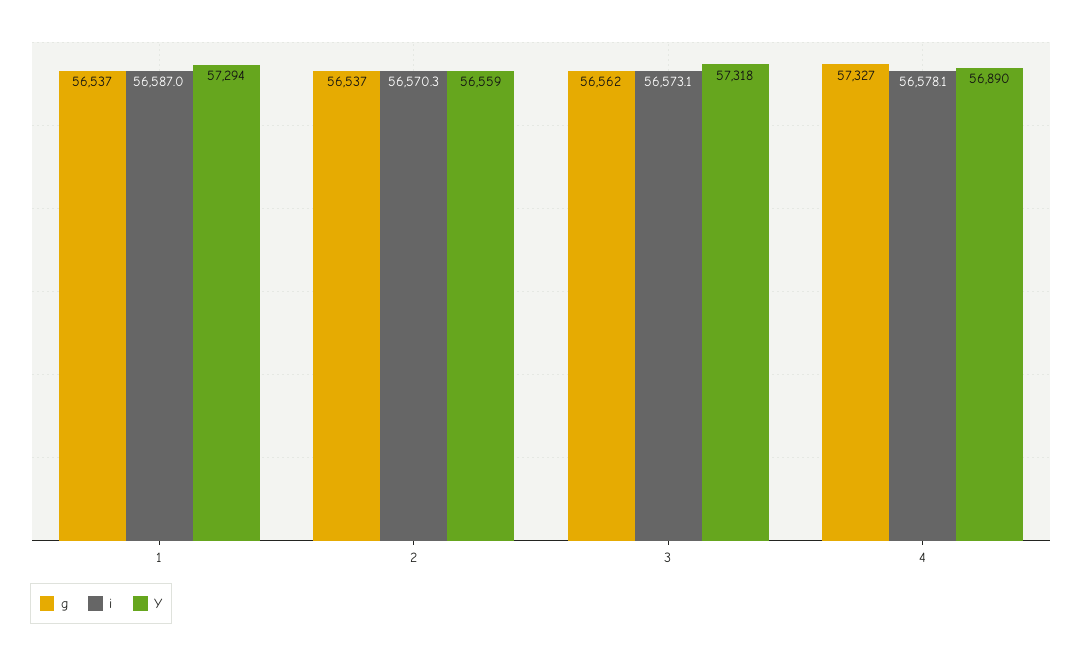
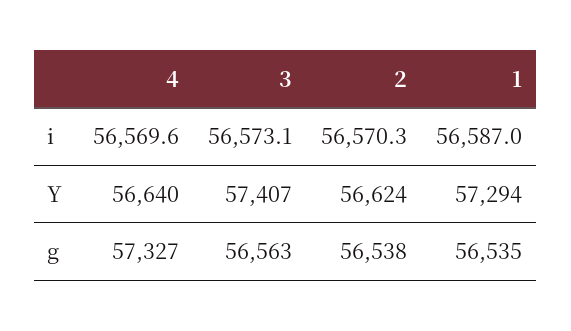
  {
    "g": {
-     "1": 56537,
+     "1": 56535,
-     "2": 56537,
+     "2": 56538,
-     "3": 56562,
+     "3": 56563,
      "4": 57327
    },
    "i": {
      "1": 56587,
      "2": 56570.3,
      "3": 56573.1,
-     "4": 56578.1
+     "4": 56569.6
    },
    "Y": {
      "1": 57294,
-     "2": 56559,
+     "2": 56624,
-     "3": 57318,
+     "3": 57407,
-     "4": 56890
+     "4": 56640
    }
  }

